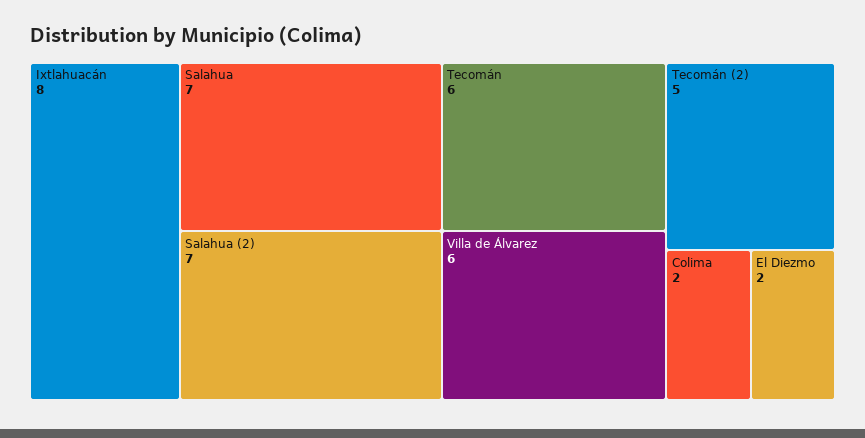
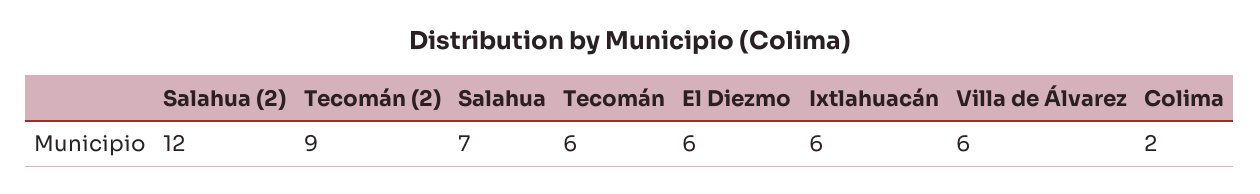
  {
-   "Ixtlahuacán": 8,
+   "Ixtlahuacán": 6,
    "Salahua": 7,
-   "Salahua (2)": 7,
+   "Salahua (2)": 12,
    "Tecomán": 6,
    "Villa de Álvarez": 6,
-   "Tecomán (2)": 5,
+   "Tecomán (2)": 9,
    "Colima": 2,
-   "El Diezmo": 2
+   "El Diezmo": 6
  }

